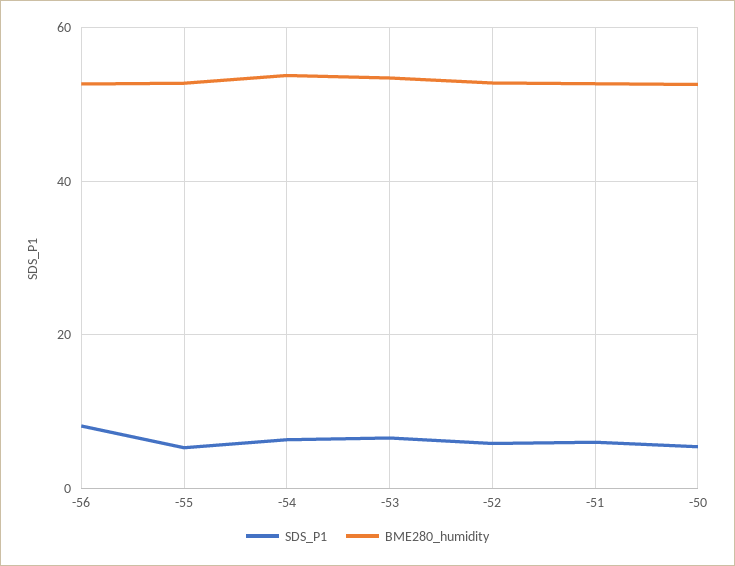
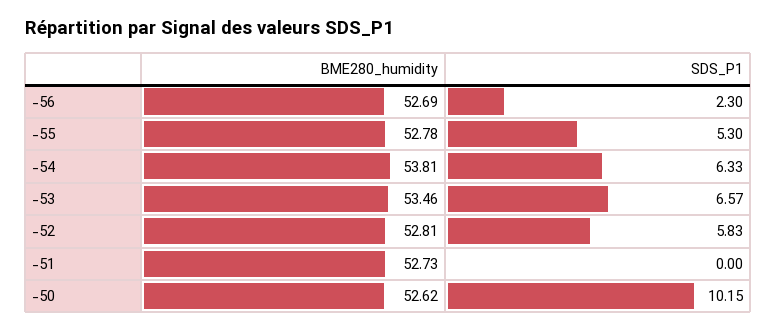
  {
    "SDS_P1": {
-     "-56": 8,
+     "-56": 2.3,
      "-55": 5.3,
      "-54": 6.33,
      "-53": 6.57,
      "-52": 5.83,
-     "-51": 6,
+     "-51": 0,
-     "-50": 6
+     "-50": 10.15
    },
    "BME280_humidity": {
      "-56": 52.69,
      "-55": 52.78,
      "-54": 53.81,
      "-53": 53.46,
      "-52": 52.81,
      "-51": 52.73,
      "-50": 52.62
    }
  }

